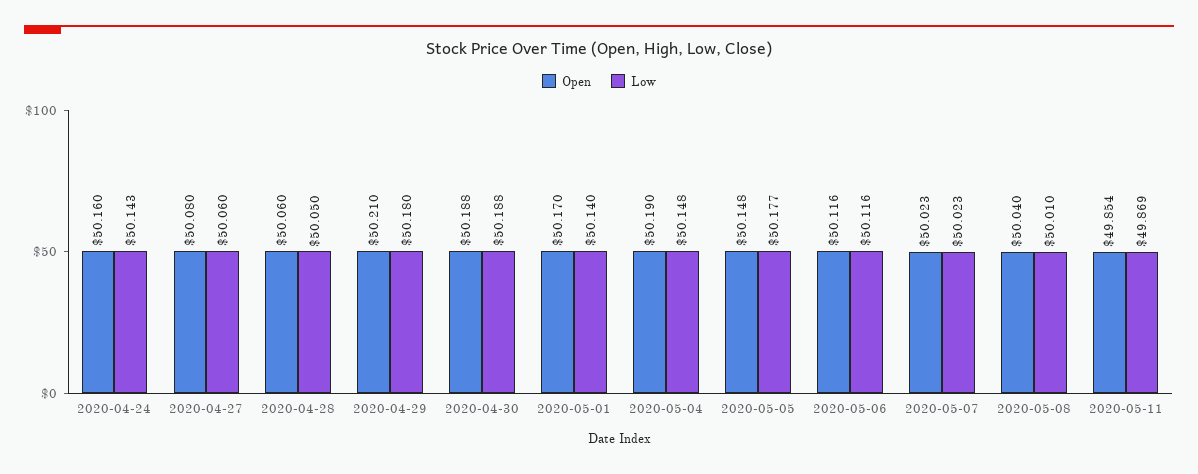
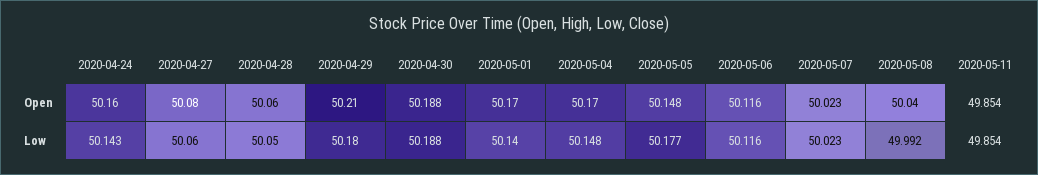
  {
    "Open": {
      "2020-04-24": 50.16,
      "2020-04-27": 50.08,
      "2020-04-28": 50.06,
      "2020-04-29": 50.21,
      "2020-04-30": 50.188,
      "2020-05-01": 50.17,
-     "2020-05-04": 50.19,
+     "2020-05-04": 50.17,
      "2020-05-05": 50.148,
      "2020-05-06": 50.116,
      "2020-05-07": 50.023,
      "2020-05-08": 50.04,
      "2020-05-11": 49.854
    },
    "Low": {
      "2020-04-24": 50.143,
      "2020-04-27": 50.06,
      "2020-04-28": 50.05,
      "2020-04-29": 50.18,
      "2020-04-30": 50.188,
      "2020-05-01": 50.14,
      "2020-05-04": 50.148,
      "2020-05-05": 50.177,
      "2020-05-06": 50.116,
      "2020-05-07": 50.023,
-     "2020-05-08": 50.01,
+     "2020-05-08": 49.992,
-     "2020-05-11": 49.869
+     "2020-05-11": 49.854
    }
  }

